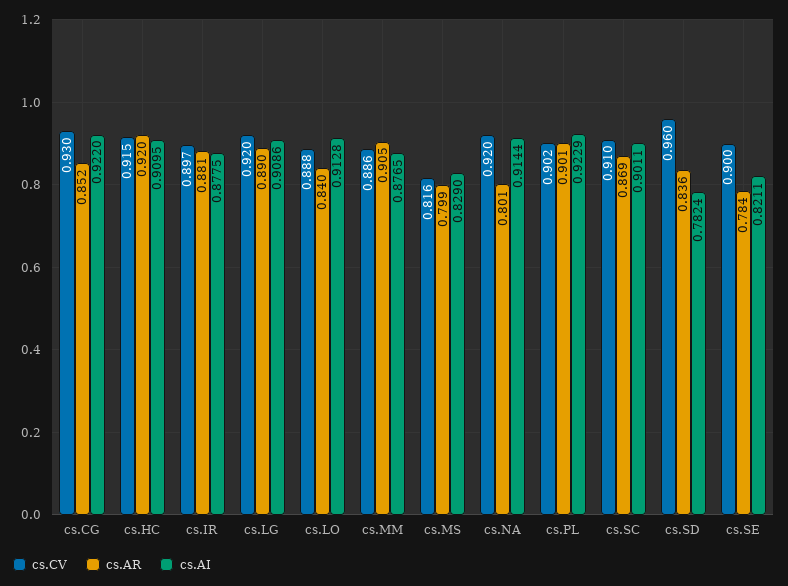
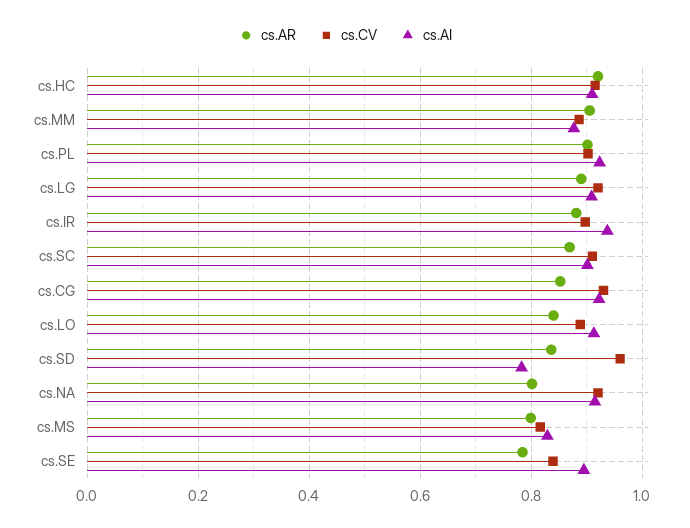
  {
    "cs.CV": {
      "cs.CG": 0.93,
      "cs.HC": 0.915,
      "cs.IR": 0.897,
      "cs.LG": 0.92,
      "cs.LO": 0.888,
      "cs.MM": 0.886,
      "cs.MS": 0.816,
      "cs.NA": 0.92,
      "cs.PL": 0.902,
      "cs.SC": 0.91,
      "cs.SD": 0.96,
-     "cs.SE": 0.9
+     "cs.SE": 0.84
    },
    "cs.AR": {
      "cs.CG": 0.852,
      "cs.HC": 0.92,
      "cs.IR": 0.881,
      "cs.LG": 0.89,
      "cs.LO": 0.84,
      "cs.MM": 0.905,
      "cs.MS": 0.799,
      "cs.NA": 0.801,
      "cs.PL": 0.901,
      "cs.SC": 0.869,
      "cs.SD": 0.836,
      "cs.SE": 0.784
    },
    "cs.AI": {
      "cs.CG": 0.922,
      "cs.HC": 0.9095,
-     "cs.IR": 0.8775,
+     "cs.IR": 0.94,
      "cs.LG": 0.9086,
      "cs.LO": 0.9128,
      "cs.MM": 0.8765,
      "cs.MS": 0.829,
      "cs.NA": 0.9144,
      "cs.PL": 0.9229,
      "cs.SC": 0.9011,
      "cs.SD": 0.7824,
-     "cs.SE": 0.8211
+     "cs.SE": 0.9
    }
  }

